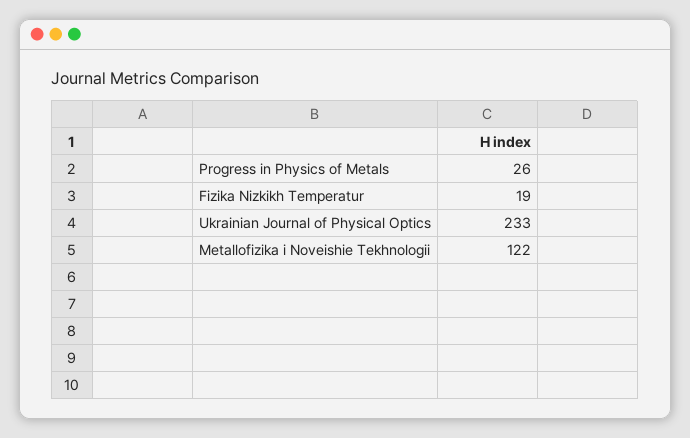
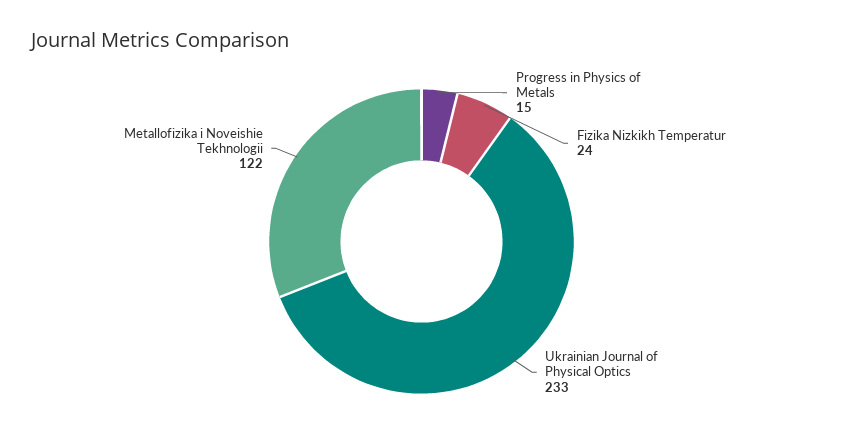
  {
-   "Progress in Physics of Metals": 26,
+   "Progress in Physics of Metals": 15,
-   "Fizika Nizkikh Temperatur": 19,
+   "Fizika Nizkikh Temperatur": 24,
    "Ukrainian Journal of Physical Optics": 233,
    "Metallofizika i Noveishie Tekhnologii": 122
  }

